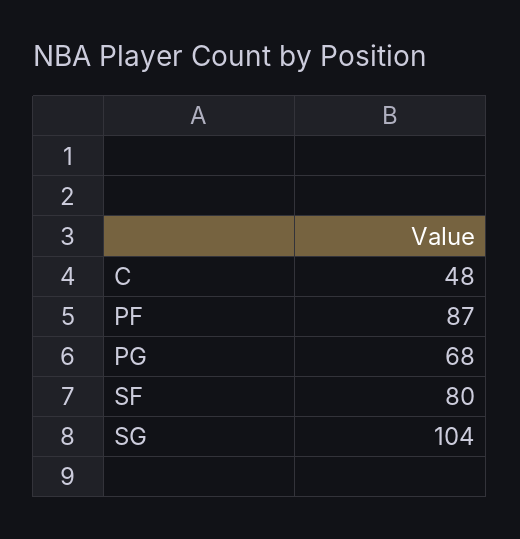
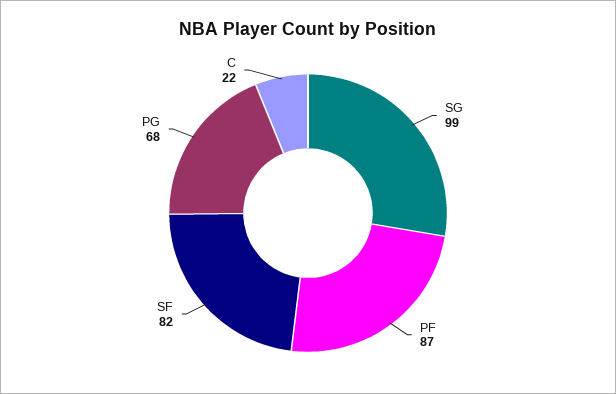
  {
-   "C": 48,
+   "C": 22,
    "PF": 87,
    "PG": 68,
-   "SF": 80,
+   "SF": 82,
-   "SG": 104
+   "SG": 99
  }

